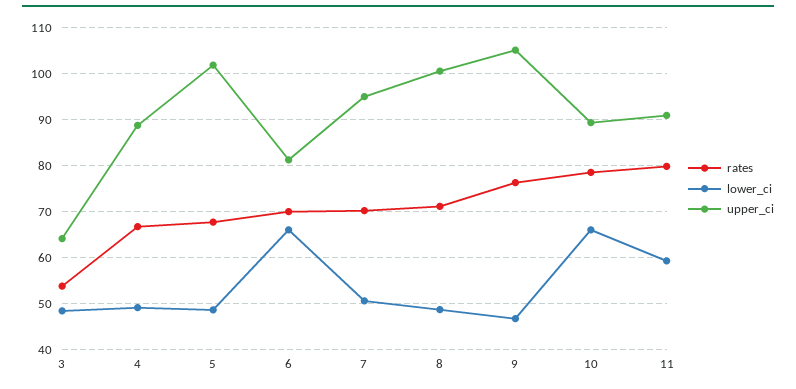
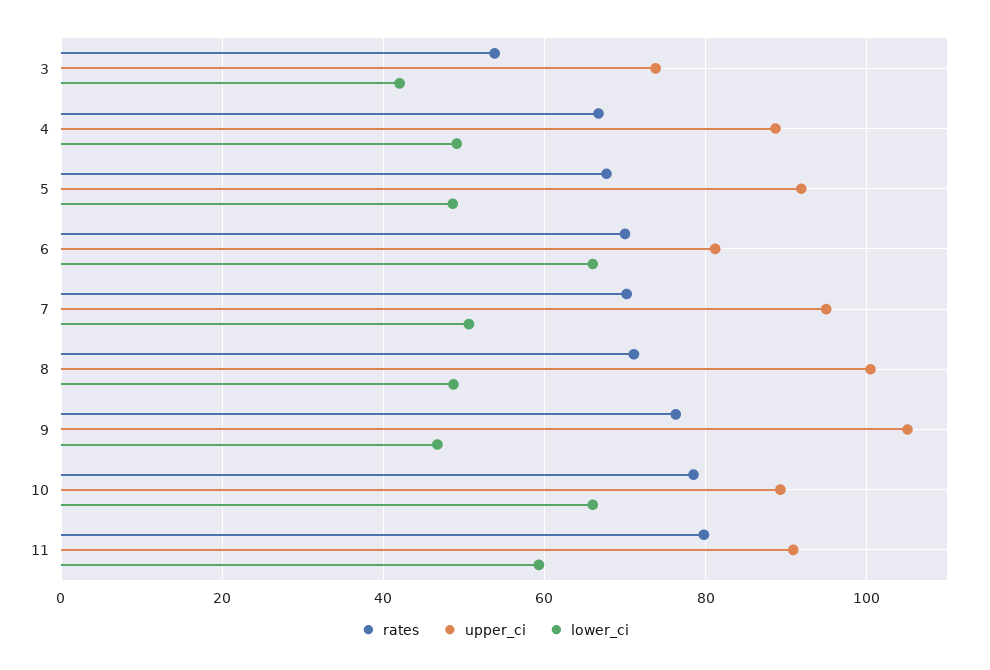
  {
    "rates": {
      "3": 54,
      "4": 66,
      "5": 68,
      "6": 70,
      "7": 70,
      "8": 72,
      "9": 76,
      "10": 78,
      "11": 80
    },
    "lower_ci": {
-     "3": 48,
+     "3": 42,
      "4": 50,
      "5": 48,
      "6": 66,
      "7": 50,
      "8": 48,
      "9": 46,
      "10": 66,
      "11": 60
    },
    "upper_ci": {
-     "3": 64,
+     "3": 74,
      "4": 88,
-     "5": 102,
+     "5": 92,
      "6": 82,
      "7": 96,
      "8": 100,
      "9": 106,
      "10": 90,
      "11": 90
    }
  }

